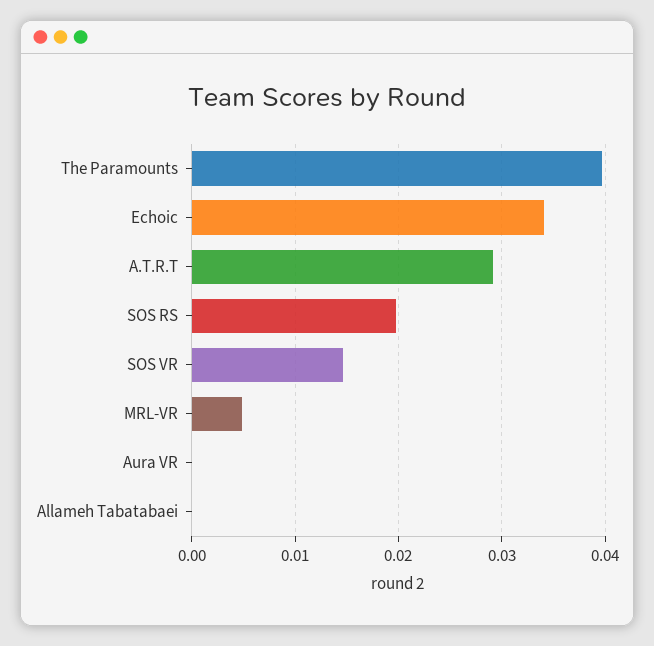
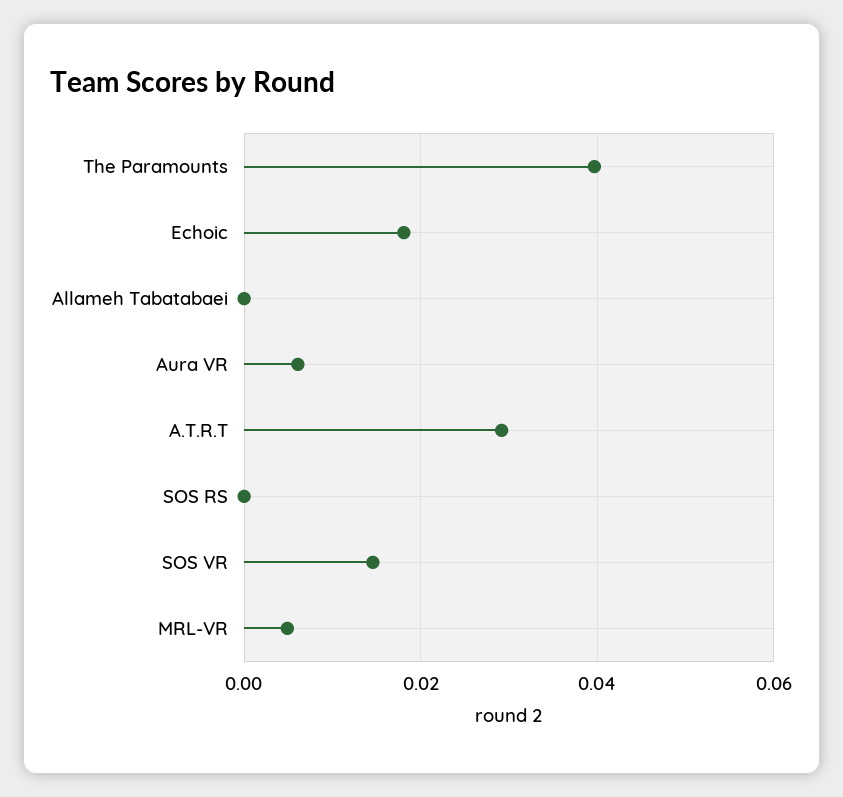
  {
    "The Paramounts": 0.04,
-   "Echoic": 0.034,
+   "Echoic": 0.018,
    "A.T.R.T": 0.029,
-   "SOS RS": 0.02,
+   "SOS RS": 0,
    "SOS VR": 0.015,
    "MRL-VR": 0.005,
-   "Aura VR": 0,
+   "Aura VR": 0.006,
    "Allameh Tabatabaei": 0
  }

